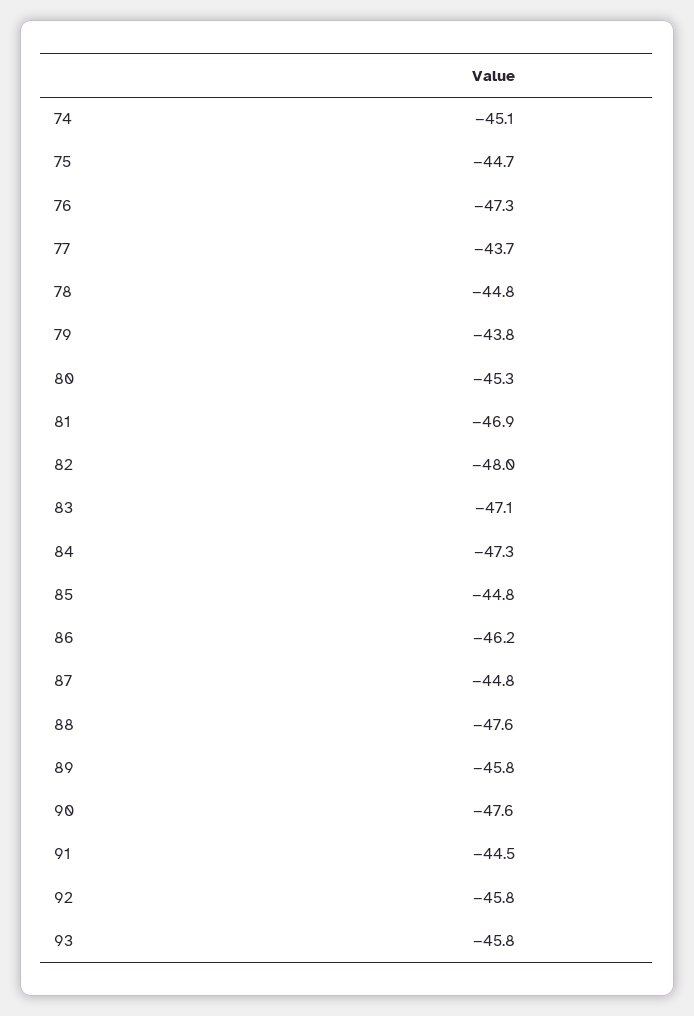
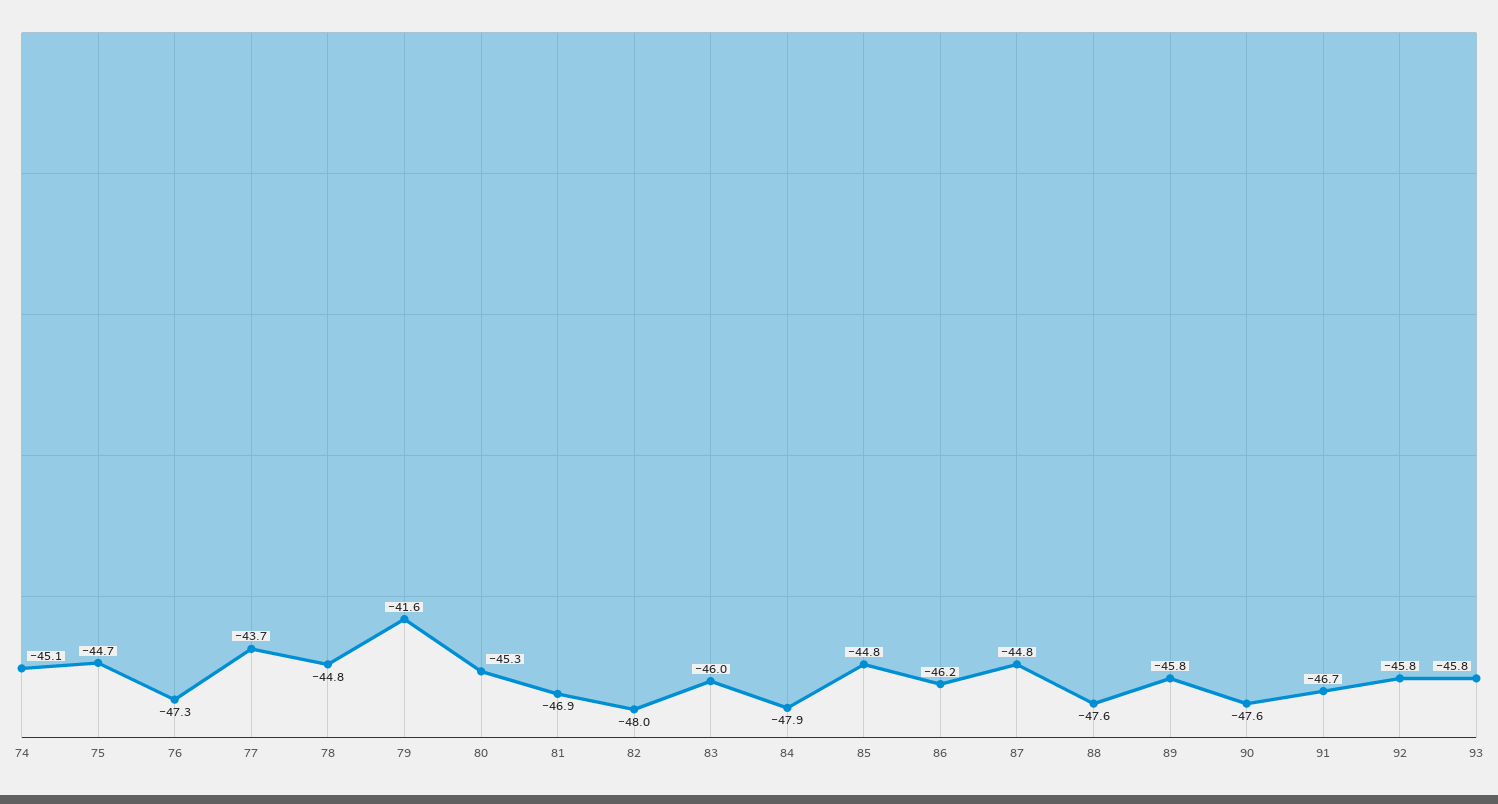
  {
    "74": -45.1,
    "75": -44.7,
    "76": -47.3,
    "77": -43.7,
    "78": -44.8,
-   "79": -43.8,
+   "79": -41.6,
    "80": -45.3,
    "81": -46.9,
    "82": -48,
-   "83": -47.1,
+   "83": -46,
-   "84": -47.3,
+   "84": -47.9,
    "85": -44.8,
    "86": -46.2,
    "87": -44.8,
    "88": -47.6,
    "89": -45.8,
    "90": -47.6,
-   "91": -44.5,
+   "91": -46.7,
    "92": -45.8,
    "93": -45.8
  }

